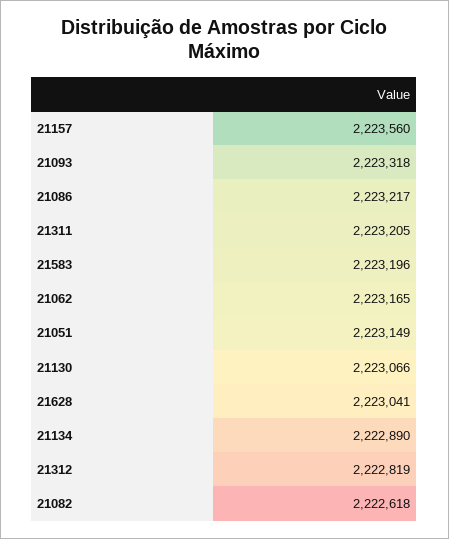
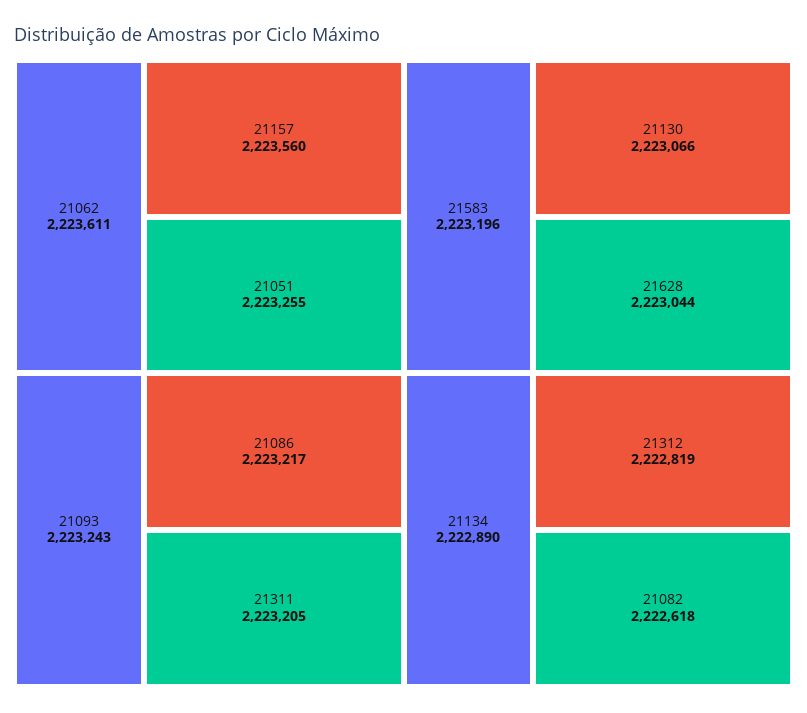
  {
    "21157": 2223560,
-   "21093": 2223318,
+   "21093": 2223243,
    "21086": 2223217,
    "21311": 2223205,
    "21583": 2223196,
-   "21062": 2223165,
+   "21062": 2223611,
-   "21051": 2223149,
+   "21051": 2223255,
    "21130": 2223066,
-   "21628": 2223041,
+   "21628": 2223044,
    "21134": 2222890,
    "21312": 2222819,
    "21082": 2222618
  }

